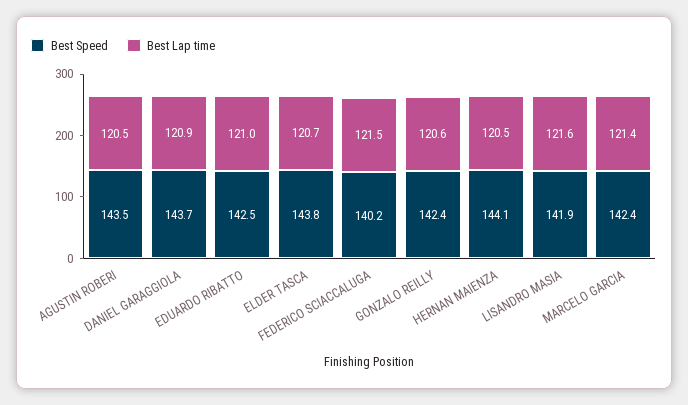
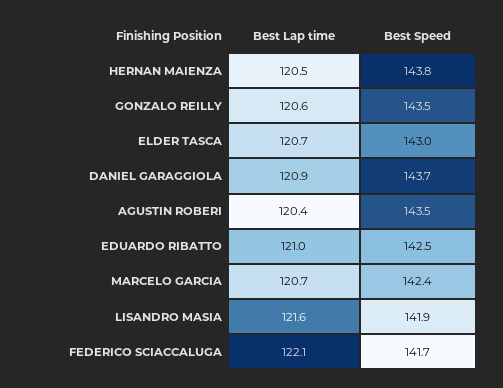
  {
    "Best Speed": {
      "AGUSTIN ROBERI": 143.5,
      "DANIEL GARAGGIOLA": 143.7,
      "EDUARDO RIBATTO": 142.5,
-     "ELDER TASCA": 143.8,
+     "ELDER TASCA": 143,
-     "FEDERICO SCIACCALUGA": 140.2,
+     "FEDERICO SCIACCALUGA": 141.7,
-     "GONZALO REILLY": 142.4,
+     "GONZALO REILLY": 143.5,
-     "HERNAN MAIENZA": 144.1,
+     "HERNAN MAIENZA": 143.8,
      "LISANDRO MASIA": 141.9,
      "MARCELO GARCIA": 142.4
    },
    "Best Lap time": {
-     "AGUSTIN ROBERI": 120.5,
+     "AGUSTIN ROBERI": 120.4,
      "DANIEL GARAGGIOLA": 120.9,
      "EDUARDO RIBATTO": 121,
      "ELDER TASCA": 120.7,
-     "FEDERICO SCIACCALUGA": 121.5,
+     "FEDERICO SCIACCALUGA": 122.1,
      "GONZALO REILLY": 120.6,
      "HERNAN MAIENZA": 120.5,
      "LISANDRO MASIA": 121.6,
-     "MARCELO GARCIA": 121.4
+     "MARCELO GARCIA": 120.7
    }
  }

